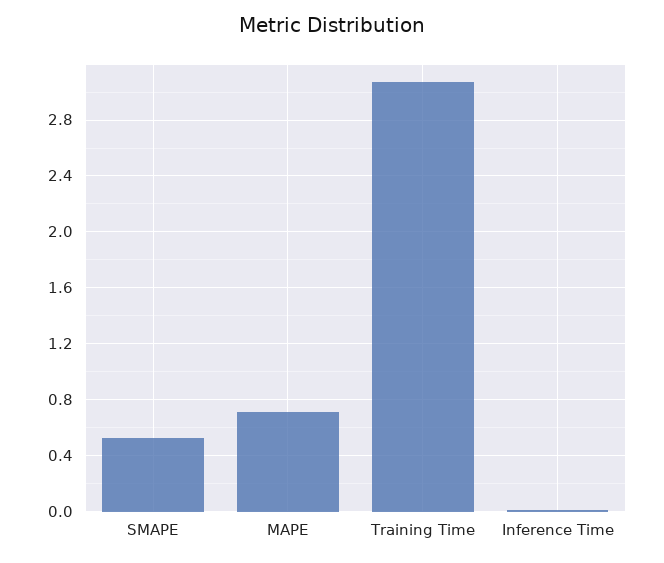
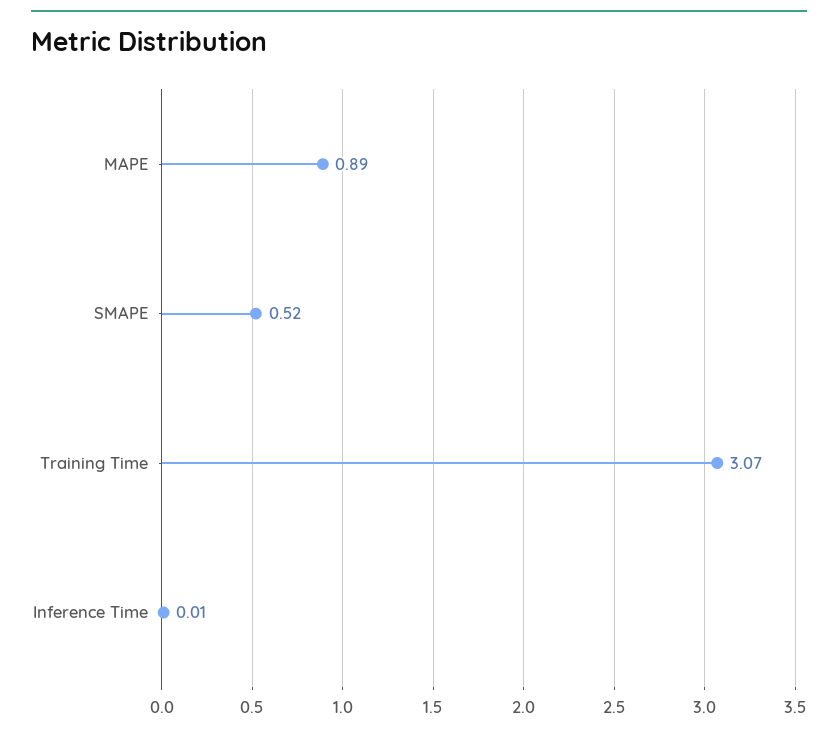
  {
    "SMAPE": 0.52,
-   "MAPE": 0.7,
+   "MAPE": 0.89,
    "Training Time": 3.07,
    "Inference Time": 0.01
  }

